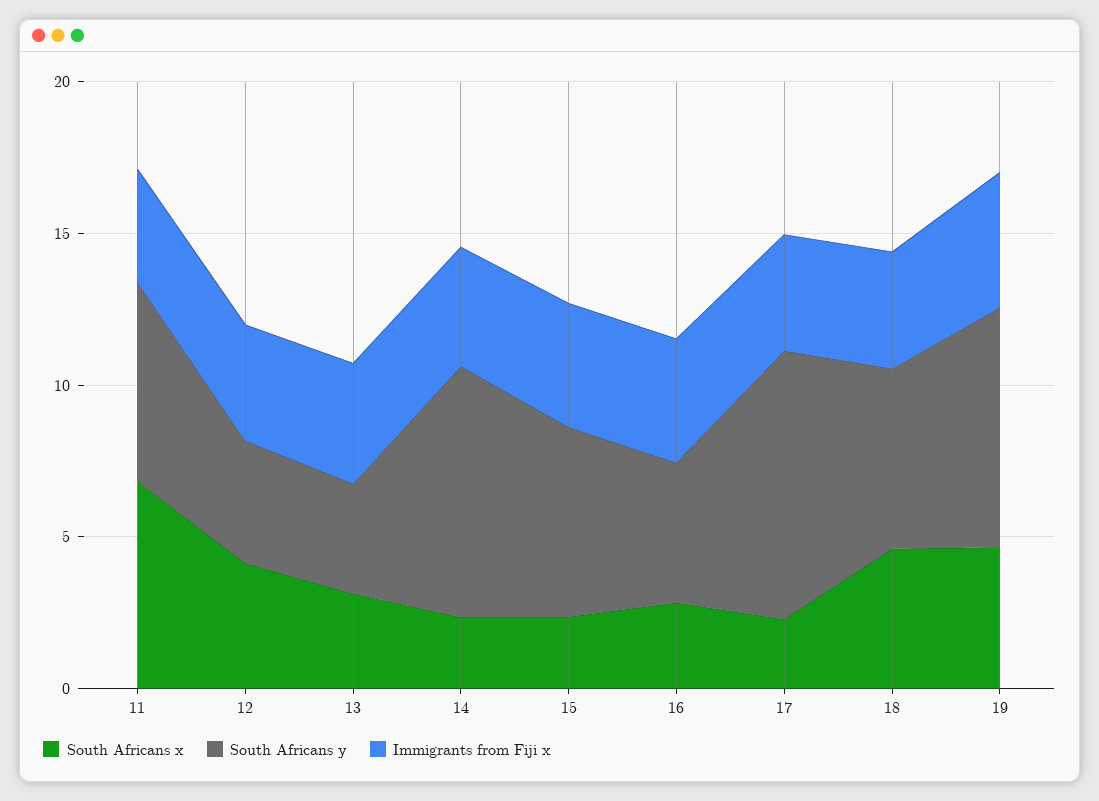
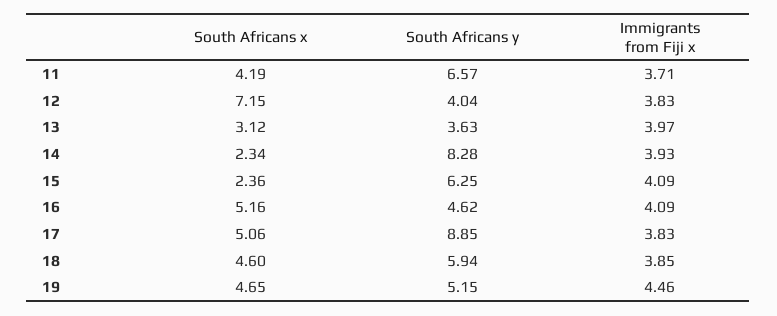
  {
    "South Africans x": {
-     "11": 7,
+     "11": 4.19,
-     "12": 4,
+     "12": 7.15,
      "13": 3.12,
      "14": 2.34,
      "15": 2.36,
-     "16": 3,
+     "16": 5.16,
-     "17": 2,
+     "17": 5.06,
      "18": 4.6,
      "19": 4.65
    },
    "South Africans y": {
      "11": 6.57,
      "12": 4.04,
      "13": 3.63,
      "14": 8.28,
      "15": 6.25,
      "16": 4.62,
      "17": 8.85,
      "18": 5.94,
-     "19": 8
+     "19": 5.15
    },
    "Immigrants from Fiji x": {
      "11": 3.71,
      "12": 3.83,
      "13": 3.97,
      "14": 3.93,
      "15": 4.09,
      "16": 4.09,
      "17": 3.83,
      "18": 3.85,
      "19": 4.46
    }
  }

